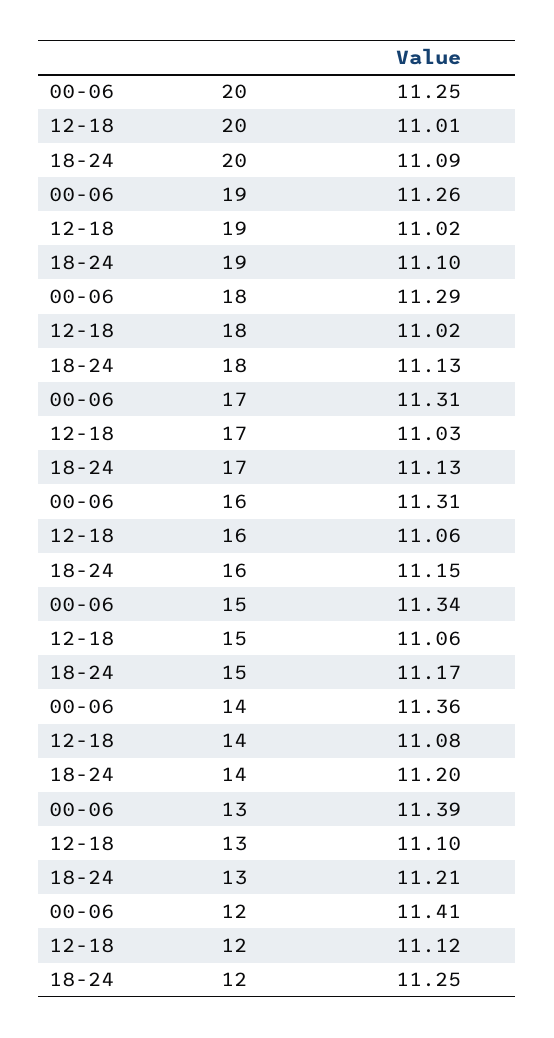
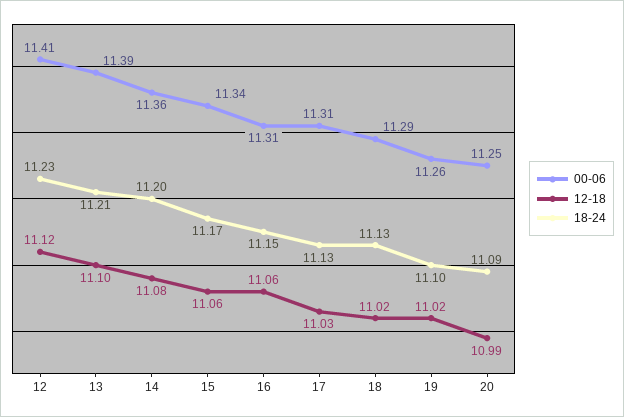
  {
    "00-06": {
      "20": 11.25,
      "19": 11.26,
      "18": 11.29,
      "17": 11.31,
      "16": 11.31,
      "15": 11.34,
      "14": 11.36,
      "13": 11.39,
      "12": 11.41
    },
    "12-18": {
-     "20": 11.01,
+     "20": 10.99,
      "19": 11.02,
      "18": 11.02,
      "17": 11.03,
      "16": 11.06,
      "15": 11.06,
      "14": 11.08,
      "13": 11.1,
      "12": 11.12
    },
    "18-24": {
      "20": 11.09,
      "19": 11.1,
      "18": 11.13,
      "17": 11.13,
      "16": 11.15,
      "15": 11.17,
      "14": 11.2,
      "13": 11.21,
-     "12": 11.25
+     "12": 11.23
    }
  }

